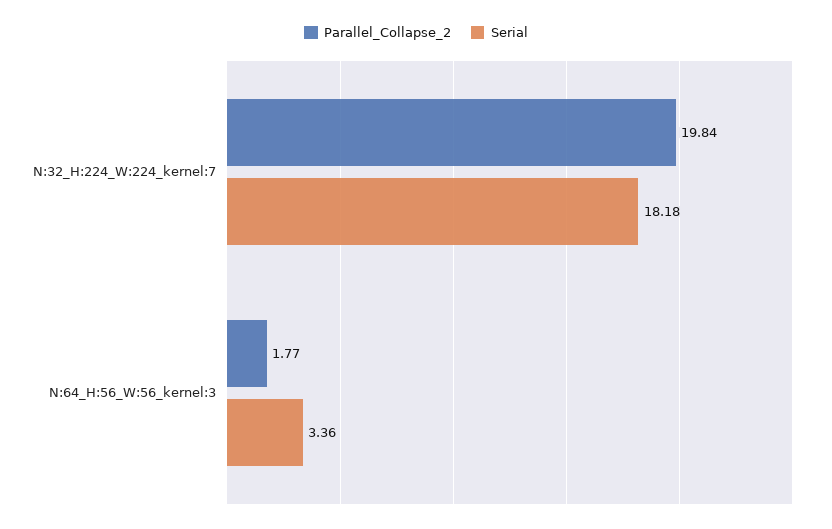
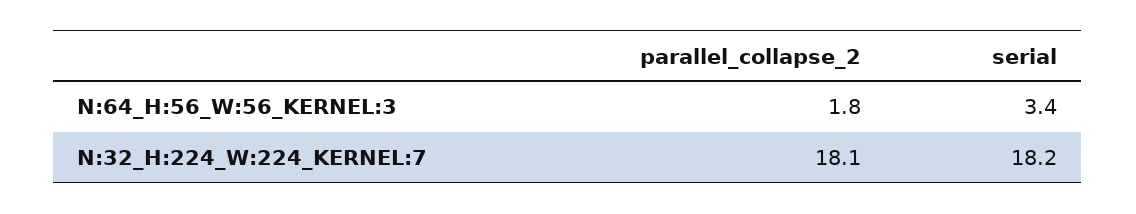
  {
    "Parallel_Collapse_2": {
-     "N:32_H:224_W:224_kernel:7": 19.84,
+     "N:32_H:224_W:224_kernel:7": 18.1,
      "N:64_H:56_W:56_kernel:3": 1.77
    },
    "Serial": {
      "N:32_H:224_W:224_kernel:7": 18.18,
      "N:64_H:56_W:56_kernel:3": 3.36
    }
  }

